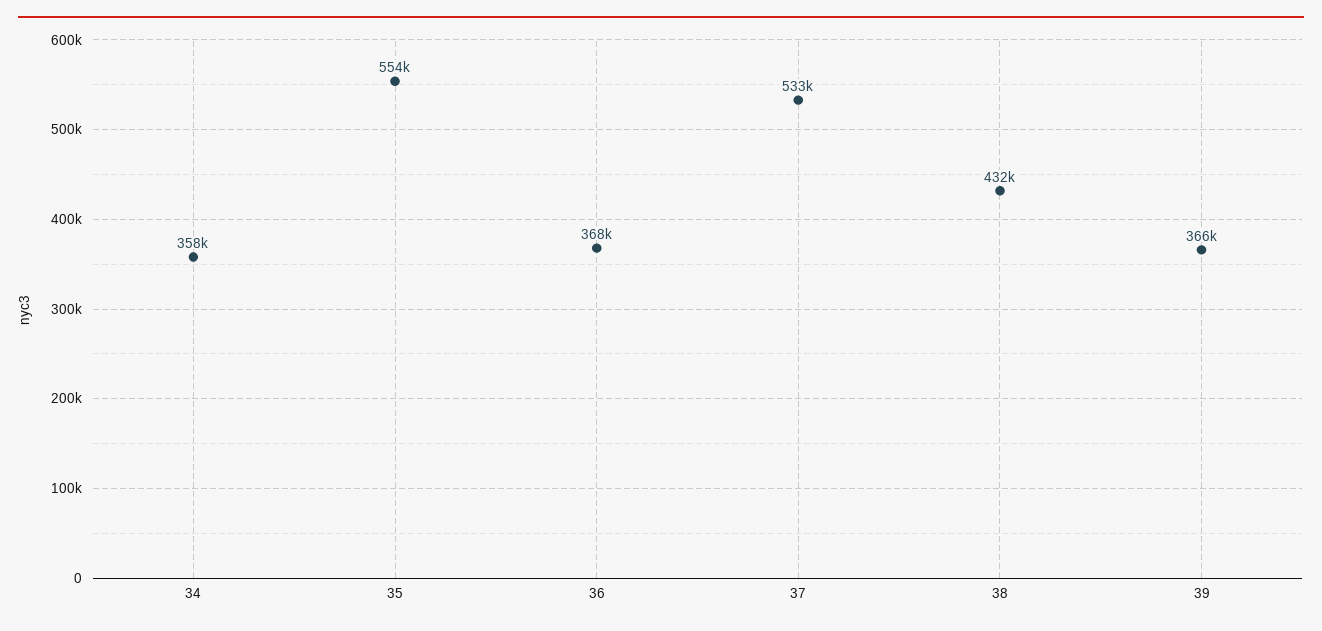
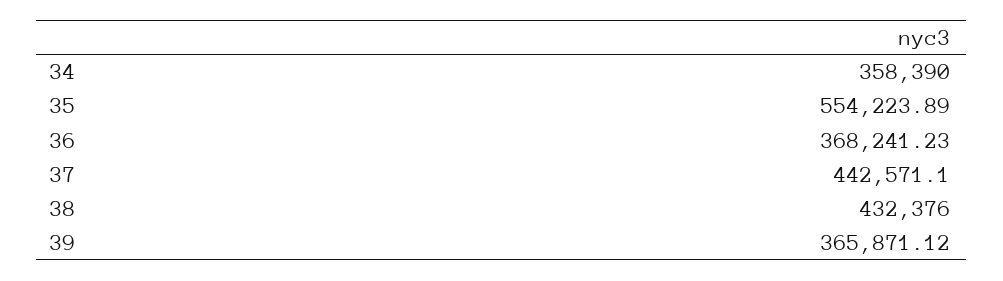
  {
    "34": 358390,
    "35": 554223.89,
    "36": 368241.23,
-   "37": 533000,
+   "37": 442571.1,
    "38": 432376,
    "39": 365871.12
  }

